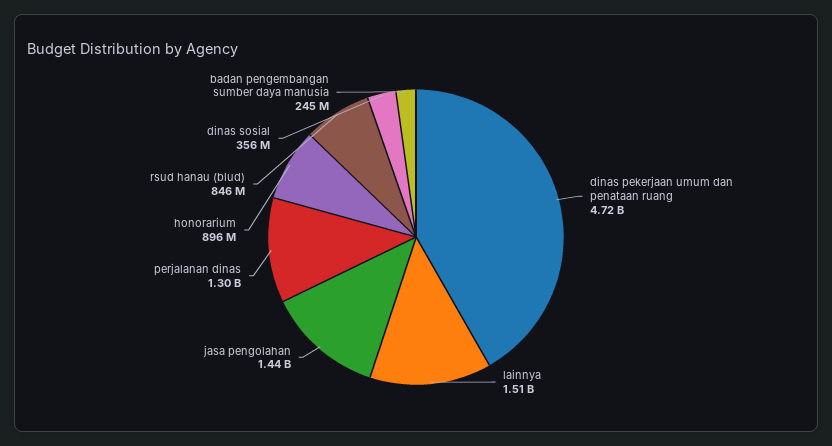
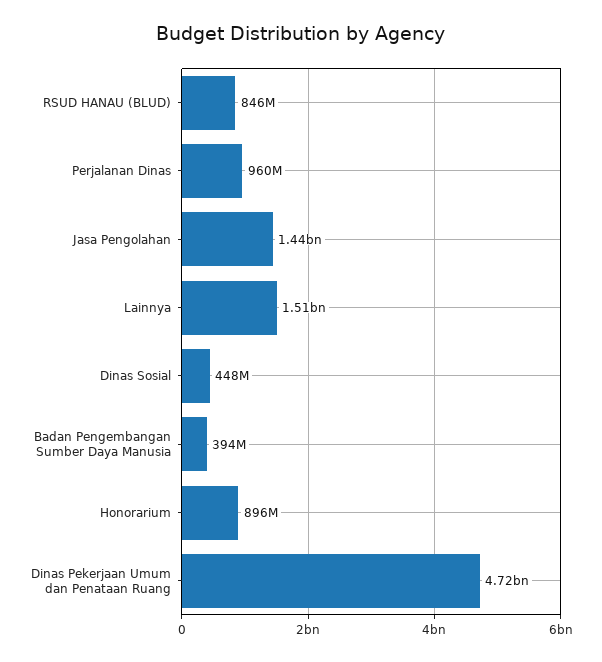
  {
    "dinas pekerjaan umum dan penataan ruang": 4720000000,
    "lainnya": 1510000000,
    "jasa pengolahan": 1440000000,
-   "perjalanan dinas": 1300000000,
+   "perjalanan dinas": 960000000,
    "honorarium": 896000000,
    "rsud hanau (blud)": 846000000,
-   "dinas sosial": 356000000,
+   "dinas sosial": 448000000,
-   "badan pengembangan sumber daya manusia": 245000000
+   "badan pengembangan sumber daya manusia": 394000000
  }

